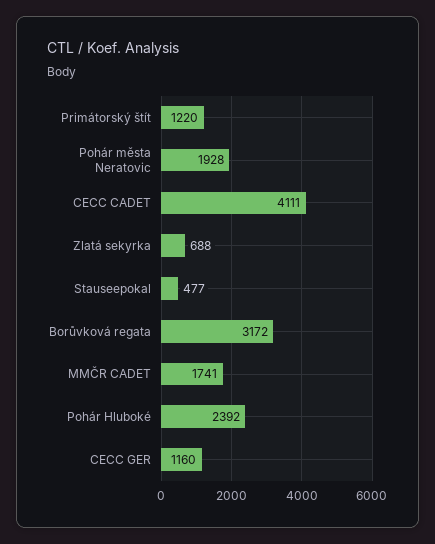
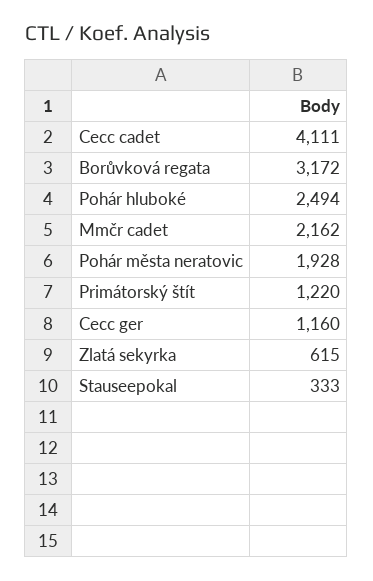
  {
    "Primátorský štít": 1220,
    "Pohár města Neratovic": 1928,
    "CECC CADET": 4111,
-   "Zlatá sekyrka": 688,
+   "Zlatá sekyrka": 615,
-   "Stauseepokal": 477,
+   "Stauseepokal": 333,
    "Borůvková regata": 3172,
-   "MMČR CADET": 1741,
+   "MMČR CADET": 2162,
-   "Pohár Hluboké": 2392,
+   "Pohár Hluboké": 2494,
    "CECC GER": 1160
  }

